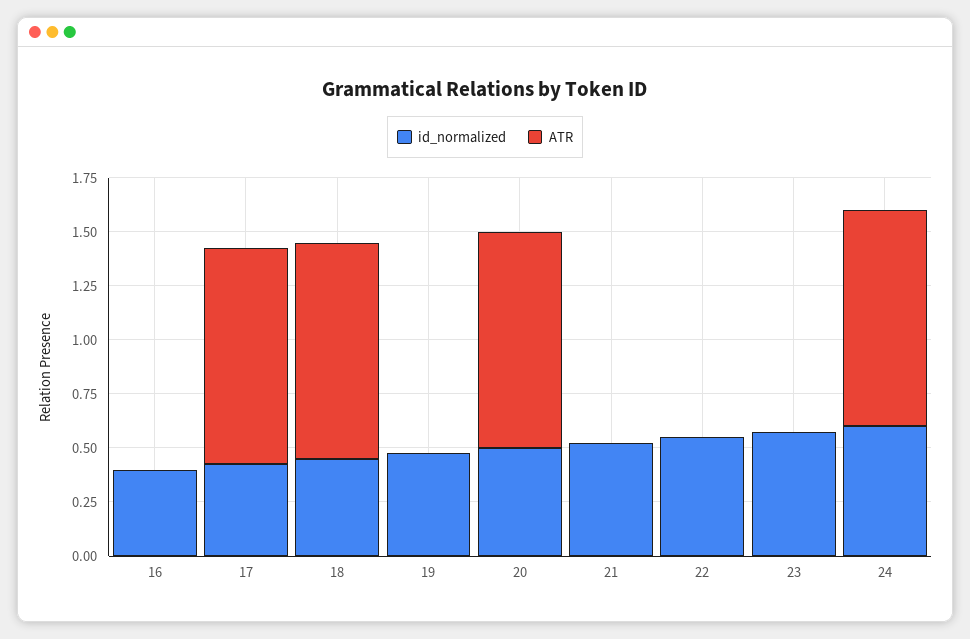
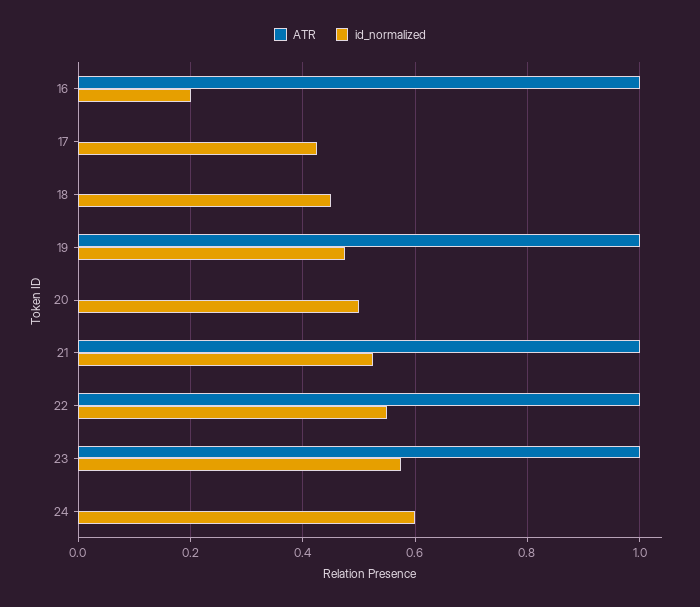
  {
    "id_normalized": {
-     "16": 0.4,
+     "16": 0.2,
      "17": 0.42,
      "18": 0.46,
      "19": 0.48,
      "20": 0.5,
      "21": 0.52,
      "22": 0.56,
      "23": 0.58,
      "24": 0.6
    },
    "ATR": {
-     "16": 0,
+     "16": 1,
-     "17": 1,
+     "17": 0,
-     "18": 1,
+     "18": 0,
-     "19": 0,
+     "19": 1,
-     "20": 1,
+     "20": 0,
-     "21": 0,
+     "21": 1,
-     "22": 0,
+     "22": 1,
-     "23": 0,
+     "23": 1,
-     "24": 1
+     "24": 0
    }
  }

